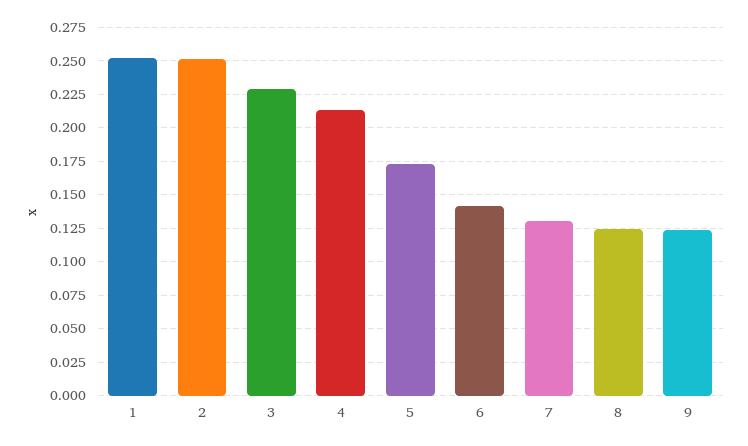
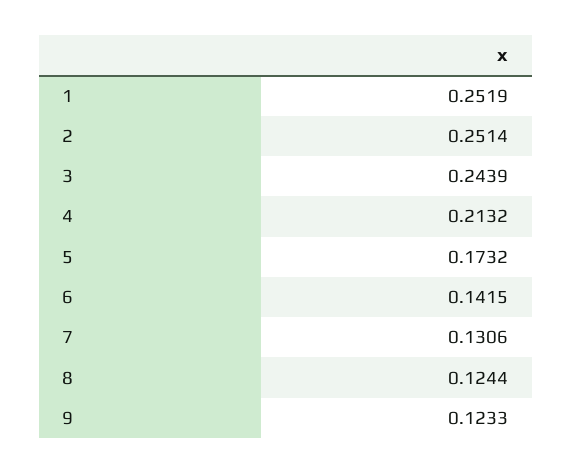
  {
    "1": 0.2519,
    "2": 0.2514,
-   "3": 0.23,
+   "3": 0.2439,
    "4": 0.2132,
    "5": 0.1732,
    "6": 0.1415,
    "7": 0.1306,
    "8": 0.1244,
    "9": 0.1233
  }

